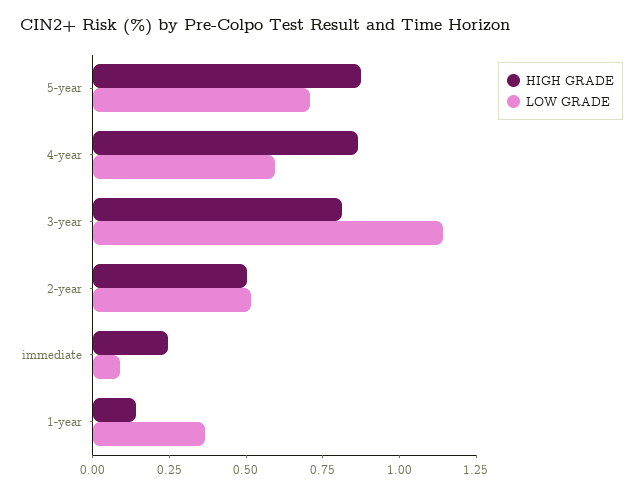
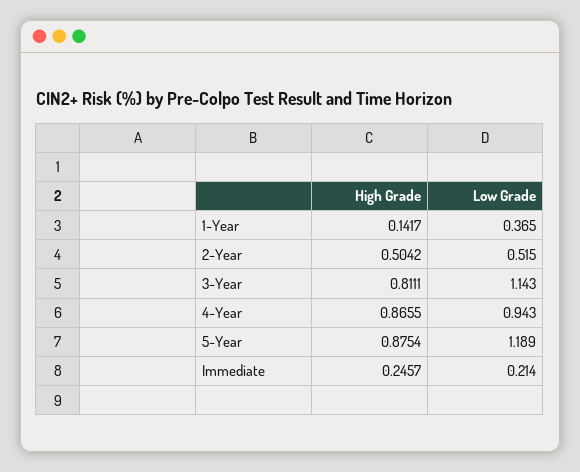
  {
    "HIGH GRADE": {
      "5-year": 0.8754,
      "4-year": 0.8655,
      "3-year": 0.8111,
      "2-year": 0.5042,
      "immediate": 0.2457,
      "1-year": 0.1417
    },
    "LOW GRADE": {
-     "5-year": 0.7,
+     "5-year": 1.189,
-     "4-year": 0.6,
+     "4-year": 0.943,
      "3-year": 1.143,
      "2-year": 0.515,
-     "immediate": 0.1,
+     "immediate": 0.214,
      "1-year": 0.365
    }
  }

